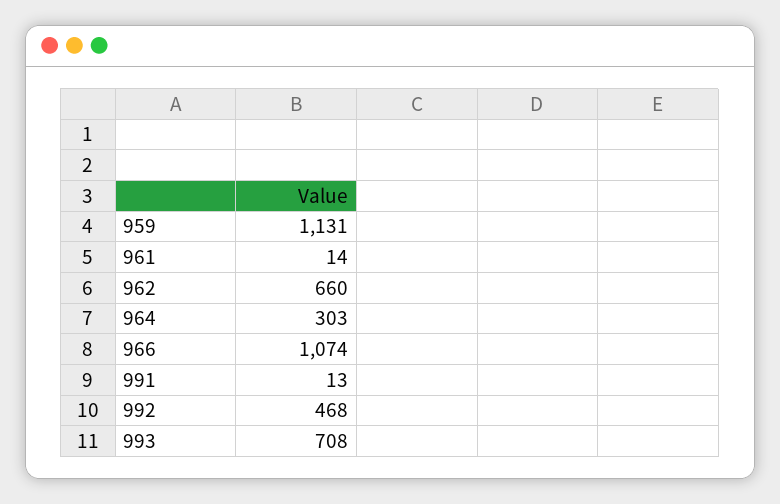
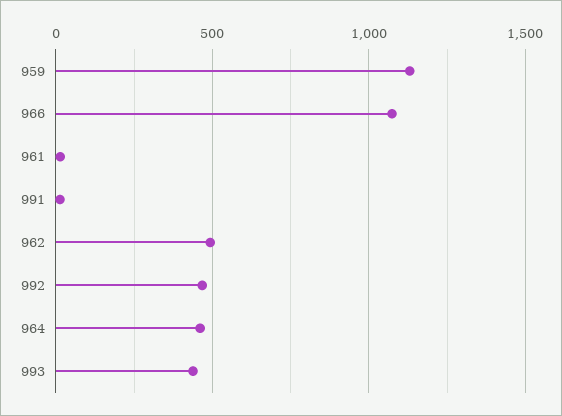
  {
    "959": 1131,
    "961": 14,
-   "962": 660,
+   "962": 500,
-   "964": 303,
+   "964": 450,
    "966": 1074,
    "991": 13,
    "992": 468,
-   "993": 708
+   "993": 450
  }

